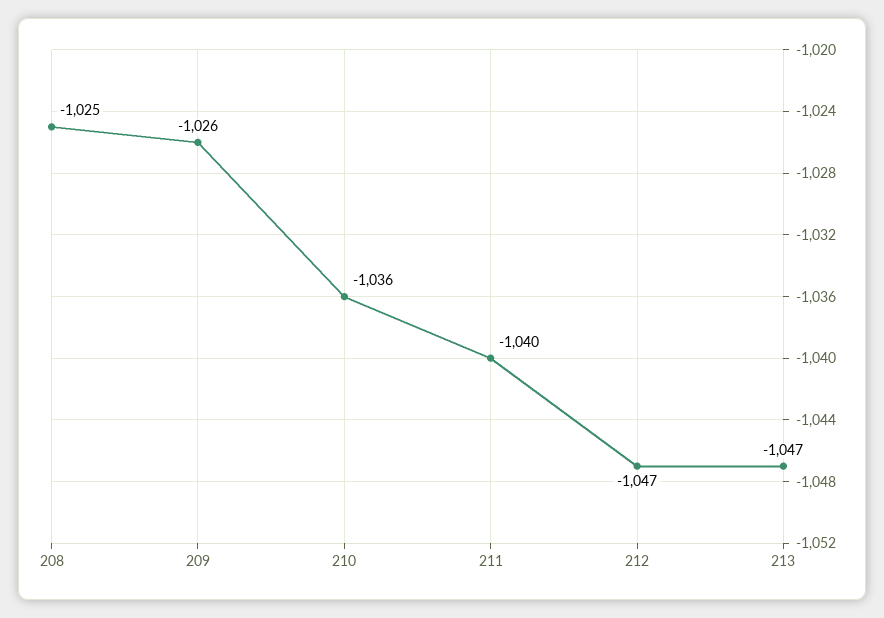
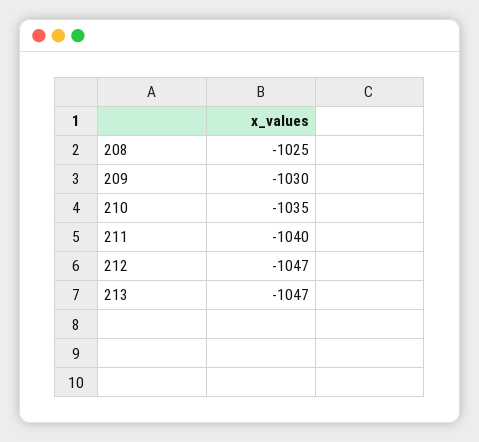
  {
    "208": -1025,
-   "209": -1026,
+   "209": -1030,
-   "210": -1036,
+   "210": -1035,
    "211": -1040,
    "212": -1047,
    "213": -1047
  }

